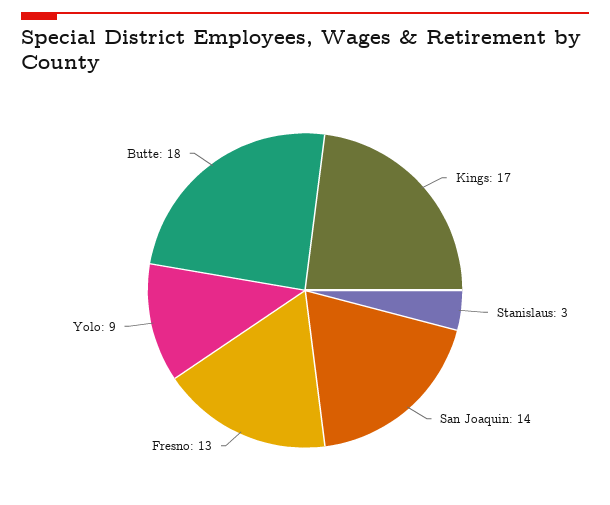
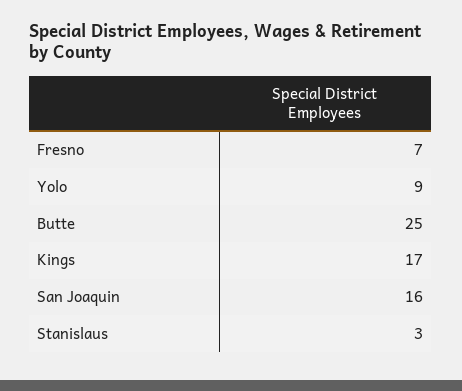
  {
    "Kings": 17,
    "Stanislaus": 3,
-   "San Joaquin": 14,
+   "San Joaquin": 16,
-   "Fresno": 13,
+   "Fresno": 7,
    "Yolo": 9,
-   "Butte": 18
+   "Butte": 25
  }

